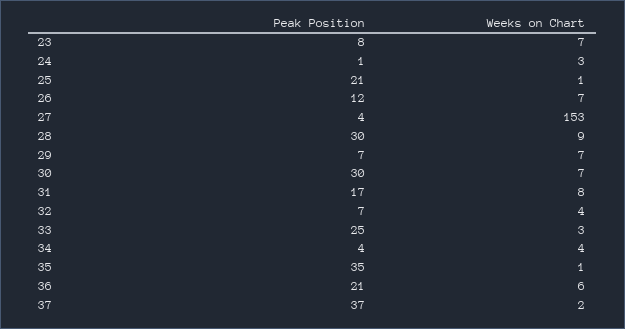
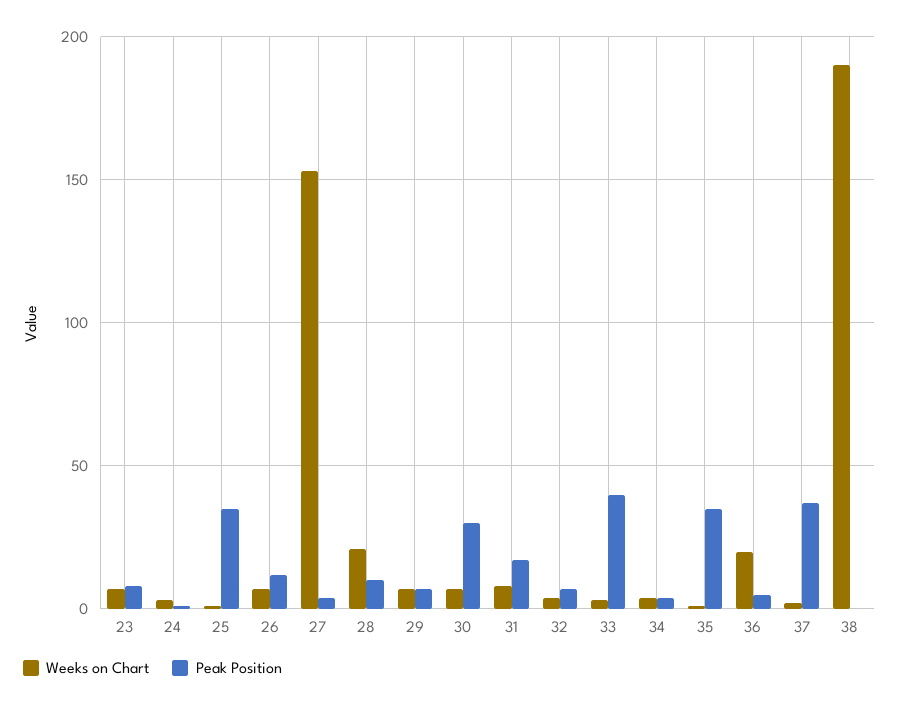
  {
    "Peak Position": {
      "23": 8,
      "24": 1,
-     "25": 21,
+     "25": 35,
      "26": 12,
      "27": 4,
-     "28": 30,
+     "28": 10,
      "29": 7,
      "30": 30,
      "31": 17,
      "32": 7,
-     "33": 25,
+     "33": 40,
      "34": 4,
      "35": 35,
-     "36": 21,
+     "36": 5,
-     "37": 37
+     "37": 37,
+     "38": 0
    },
    "Weeks on Chart": {
      "23": 7,
      "24": 3,
      "25": 1,
      "26": 7,
      "27": 153,
-     "28": 9,
+     "28": 20,
      "29": 7,
      "30": 7,
      "31": 8,
      "32": 4,
      "33": 3,
      "34": 4,
      "35": 1,
-     "36": 6,
+     "36": 20,
-     "37": 2
+     "37": 2,
+     "38": 190
    }
  }

